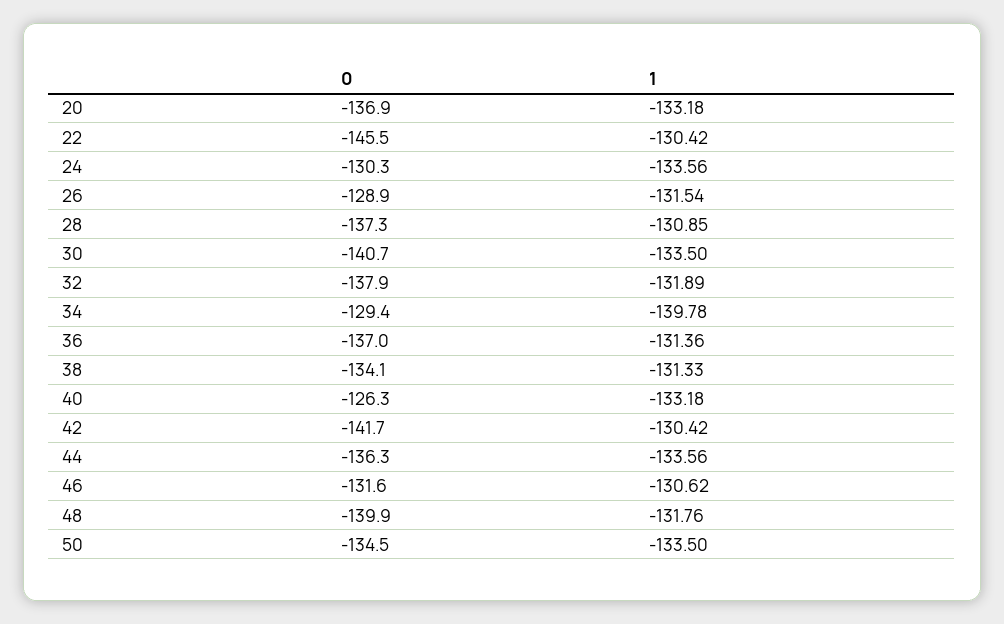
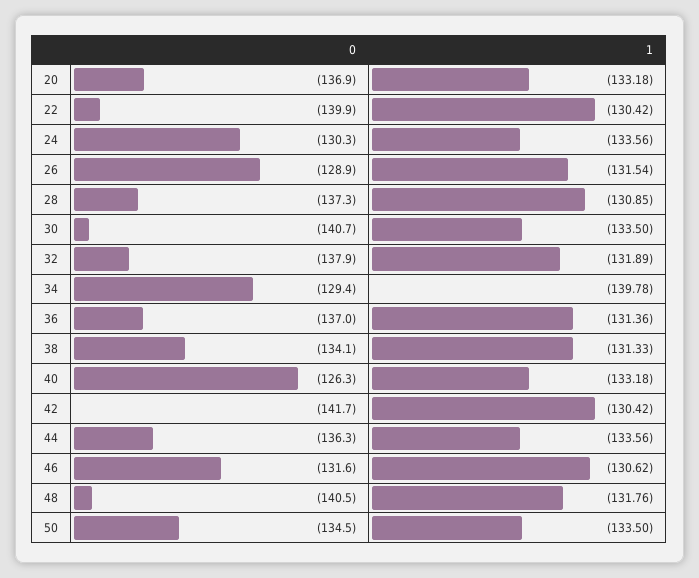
  {
    "0": {
      "20": -136.9,
-     "22": -145.5,
+     "22": -139.9,
      "24": -130.3,
      "26": -128.9,
      "28": -137.3,
      "30": -140.7,
      "32": -137.9,
      "34": -129.4,
      "36": -137,
      "38": -134.1,
      "40": -126.3,
      "42": -141.7,
      "44": -136.3,
      "46": -131.6,
-     "48": -139.9,
+     "48": -140.5,
      "50": -134.5
    },
    "1": {
      "20": -133.18,
      "22": -130.42,
      "24": -133.56,
      "26": -131.54,
      "28": -130.85,
      "30": -133.5,
      "32": -131.89,
      "34": -139.78,
      "36": -131.36,
      "38": -131.33,
      "40": -133.18,
      "42": -130.42,
      "44": -133.56,
      "46": -130.62,
      "48": -131.76,
      "50": -133.5
    }
  }

